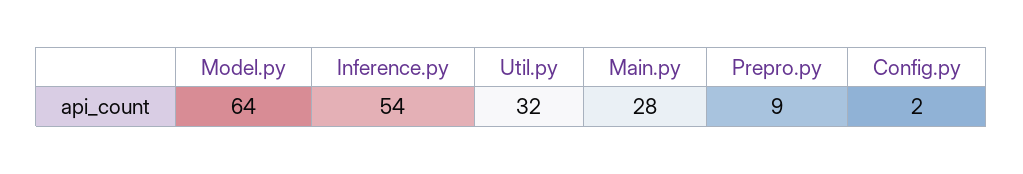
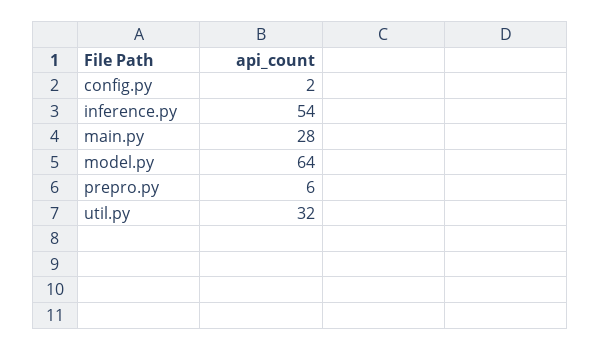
  {
    "Model.py": 64,
    "Inference.py": 54,
    "Util.py": 32,
    "Main.py": 28,
-   "Prepro.py": 9,
+   "Prepro.py": 6,
    "Config.py": 2
  }

